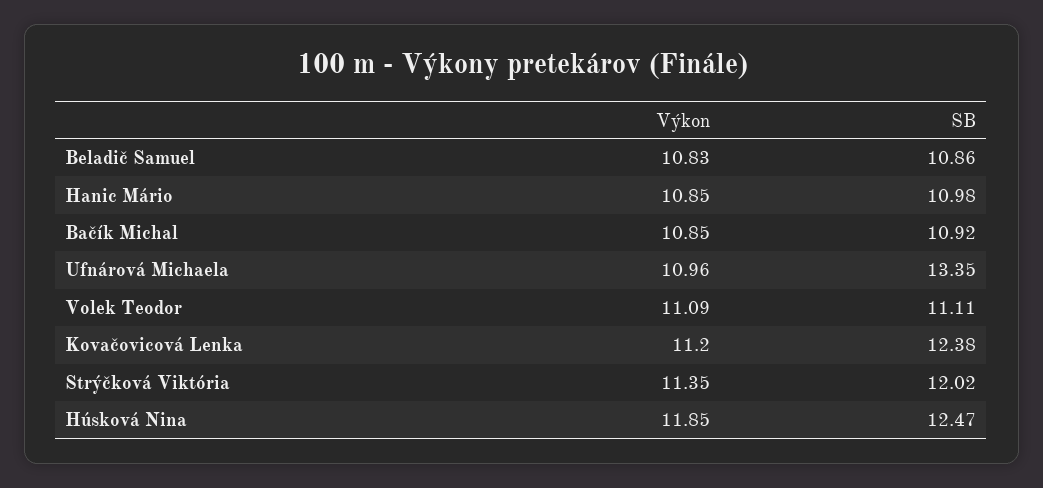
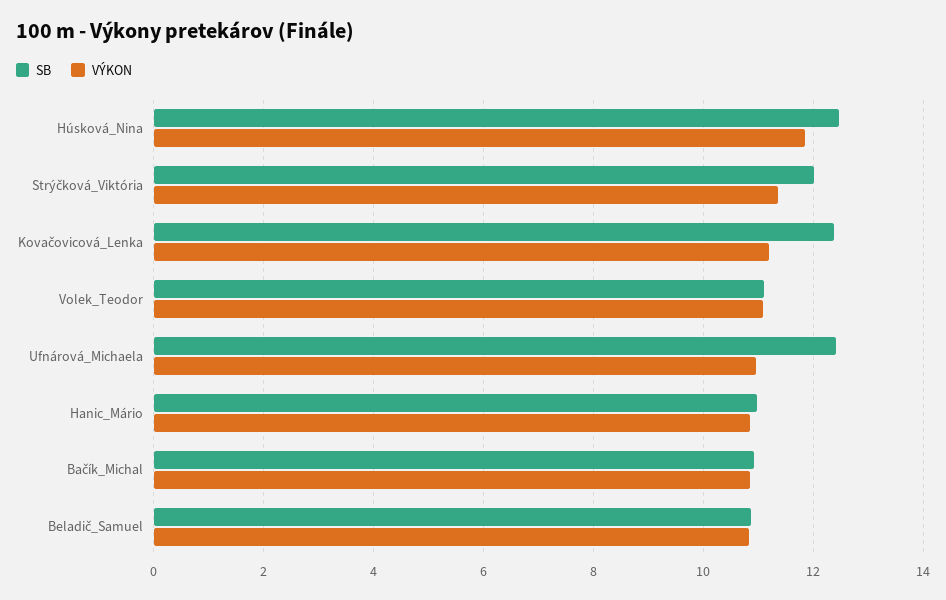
  {
    "Výkon": {
      "Beladič Samuel": 10.83,
      "Hanic Mário": 10.85,
      "Bačík Michal": 10.85,
      "Ufnárová Michaela": 10.96,
      "Volek Teodor": 11.09,
      "Kovačovicová Lenka": 11.2,
      "Strýčková Viktória": 11.35,
      "Húsková Nina": 11.85
    },
    "SB": {
      "Beladič Samuel": 10.86,
      "Hanic Mário": 10.98,
      "Bačík Michal": 10.92,
-     "Ufnárová Michaela": 13.35,
+     "Ufnárová Michaela": 12.4,
      "Volek Teodor": 11.11,
      "Kovačovicová Lenka": 12.38,
      "Strýčková Viktória": 12.02,
      "Húsková Nina": 12.47
    }
  }

